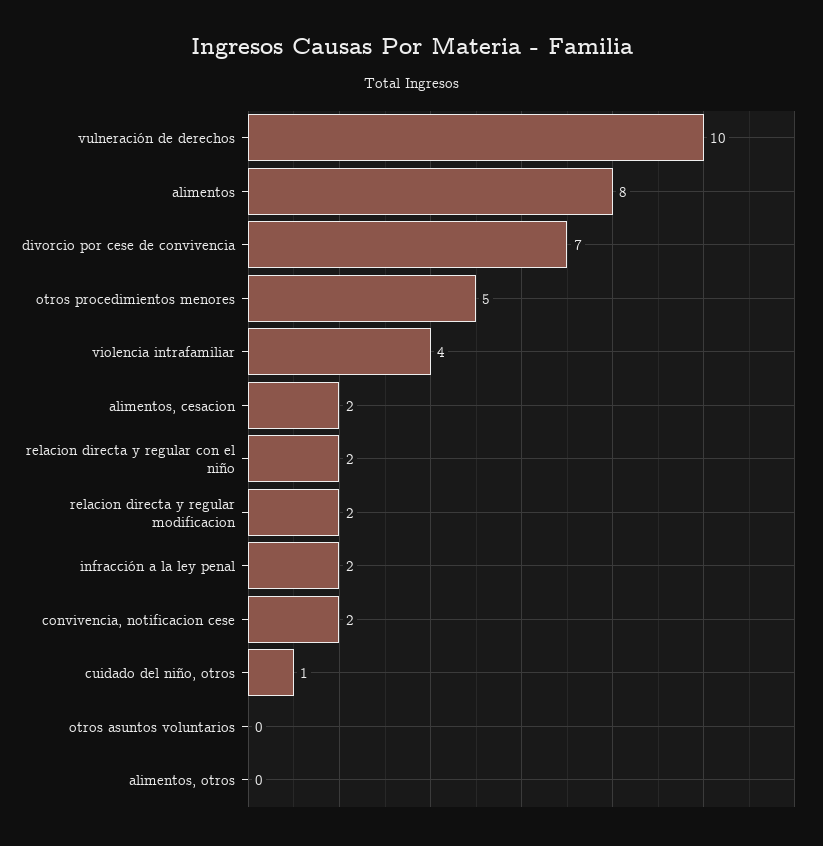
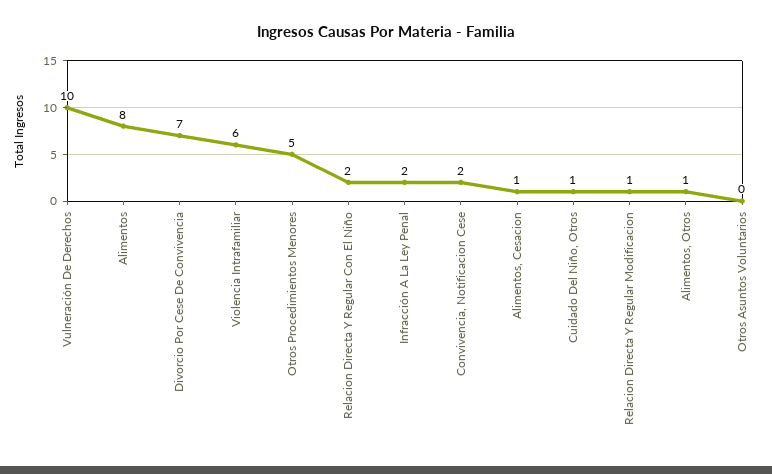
  {
    "vulneración de derechos": 10,
    "alimentos": 8,
    "divorcio por cese de convivencia": 7,
    "otros procedimientos menores": 5,
-   "violencia intrafamiliar": 4,
+   "violencia intrafamiliar": 6,
-   "alimentos, cesacion": 2,
+   "alimentos, cesacion": 1,
    "relacion directa y regular con el niño": 2,
-   "relacion directa y regular modificacion": 2,
+   "relacion directa y regular modificacion": 1,
    "infracción a la ley penal": 2,
    "convivencia, notificacion cese": 2,
    "cuidado del niño, otros": 1,
    "otros asuntos voluntarios": 0,
-   "alimentos, otros": 0
+   "alimentos, otros": 1
  }

